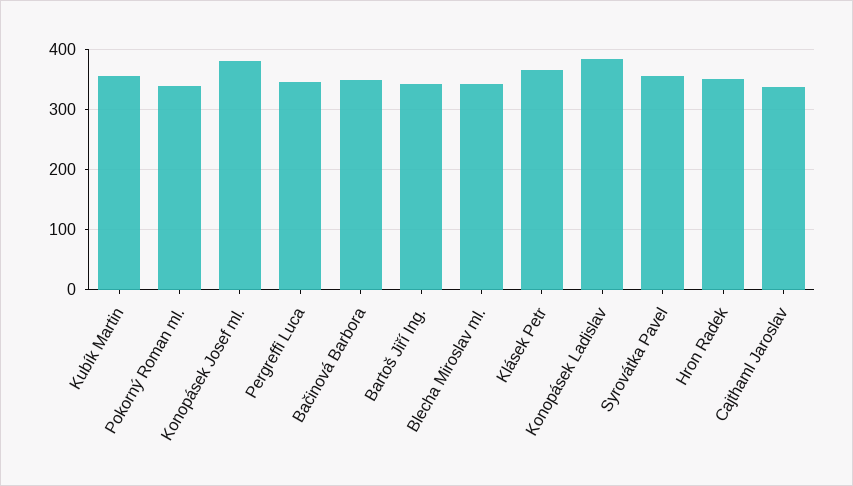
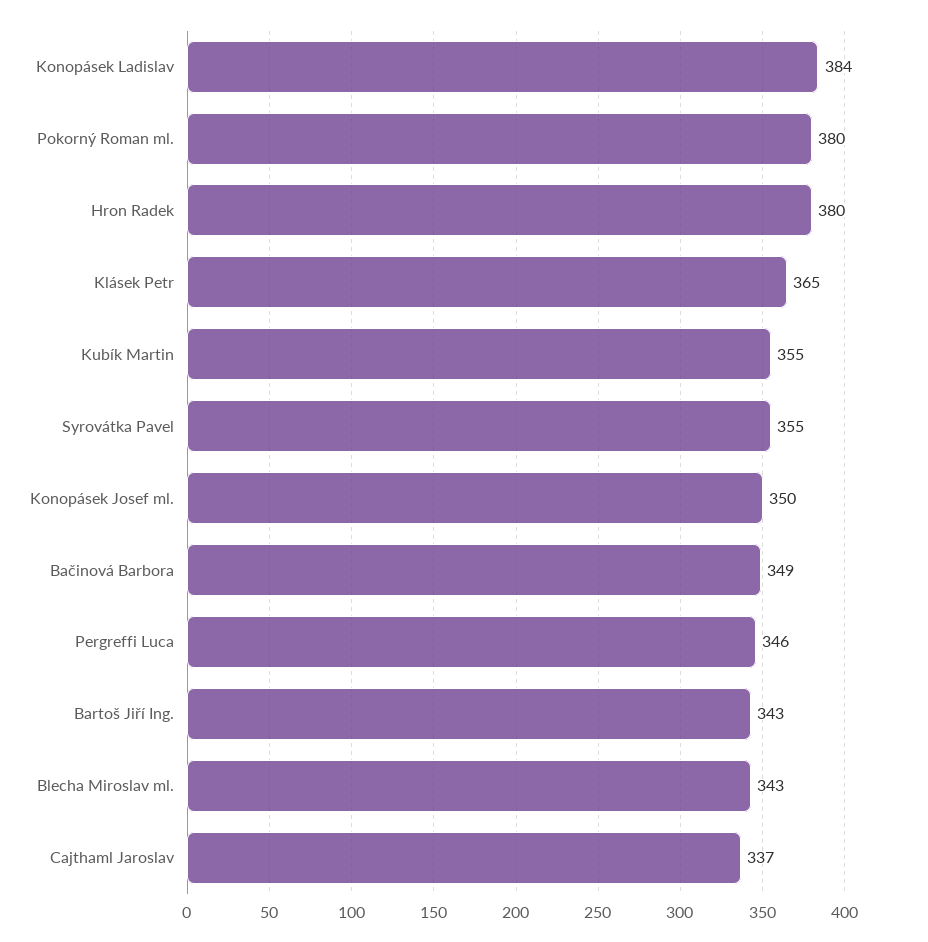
  {
    "Kubík Martin": 355,
-   "Pokorný Roman ml.": 340,
+   "Pokorný Roman ml.": 380,
-   "Konopásek Josef ml.": 380,
+   "Konopásek Josef ml.": 350,
    "Pergreffi Luca": 346,
    "Bačinová Barbora": 349,
    "Bartoš Jiří Ing.": 343,
    "Blecha Miroslav ml.": 343,
    "Klásek Petr": 365,
    "Konopásek Ladislav": 384,
    "Syrovátka Pavel": 355,
-   "Hron Radek": 350,
+   "Hron Radek": 380,
    "Cajthaml Jaroslav": 337
  }

